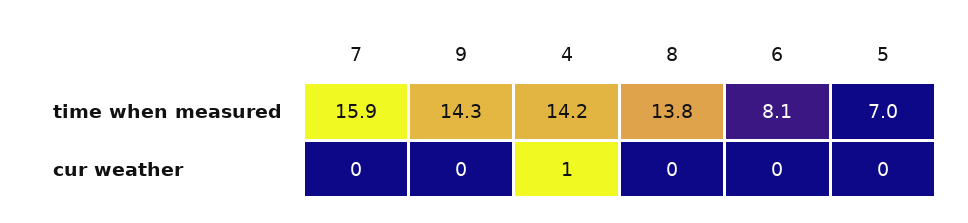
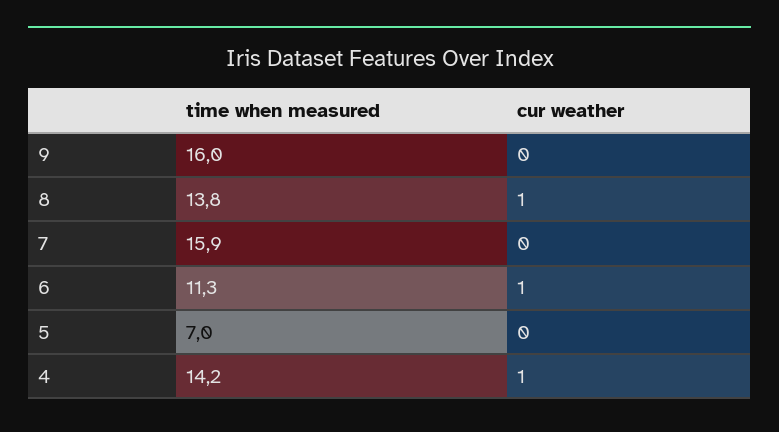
  {
    "7": {
      "time when measured": 15.9,
      "cur weather": 0
    },
    "9": {
-     "time when measured": 14.3,
+     "time when measured": 16,
      "cur weather": 0
    },
    "4": {
      "time when measured": 14.2,
      "cur weather": 1
    },
    "8": {
      "time when measured": 13.8,
-     "cur weather": 0
+     "cur weather": 1
    },
    "6": {
-     "time when measured": 8.1,
+     "time when measured": 11.3,
-     "cur weather": 0
+     "cur weather": 1
    },
    "5": {
      "time when measured": 7,
      "cur weather": 0
    }
  }

